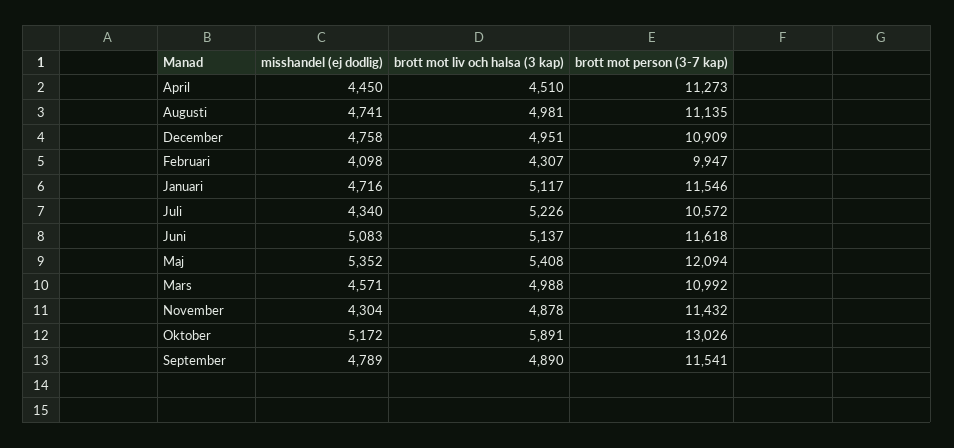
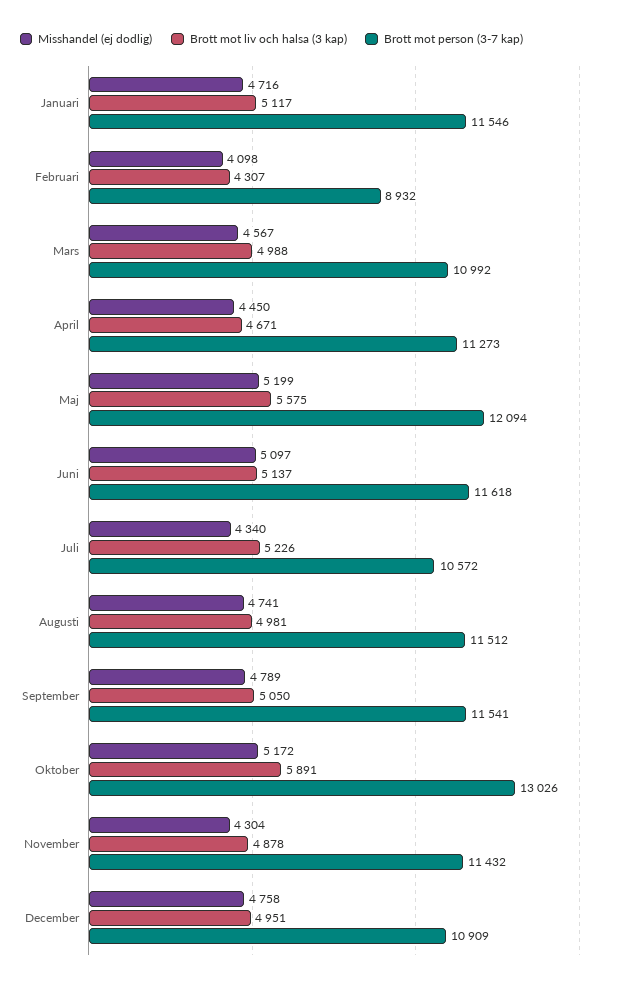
  {
    "misshandel (ej dodlig)": {
      "April": 4450,
      "Augusti": 4741,
      "December": 4758,
      "Februari": 4098,
      "Januari": 4716,
      "Juli": 4340,
-     "Juni": 5083,
+     "Juni": 5097,
-     "Maj": 5352,
+     "Maj": 5199,
-     "Mars": 4571,
+     "Mars": 4567,
      "November": 4304,
      "Oktober": 5172,
      "September": 4789
    },
    "brott mot liv och halsa (3 kap)": {
-     "April": 4510,
+     "April": 4671,
      "Augusti": 4981,
      "December": 4951,
      "Februari": 4307,
      "Januari": 5117,
      "Juli": 5226,
      "Juni": 5137,
-     "Maj": 5408,
+     "Maj": 5575,
      "Mars": 4988,
      "November": 4878,
      "Oktober": 5891,
-     "September": 4890
+     "September": 5050
    },
    "brott mot person (3-7 kap)": {
      "April": 11273,
-     "Augusti": 11135,
+     "Augusti": 11512,
      "December": 10909,
-     "Februari": 9947,
+     "Februari": 8932,
      "Januari": 11546,
      "Juli": 10572,
      "Juni": 11618,
      "Maj": 12094,
      "Mars": 10992,
      "November": 11432,
      "Oktober": 13026,
      "September": 11541
    }
  }

